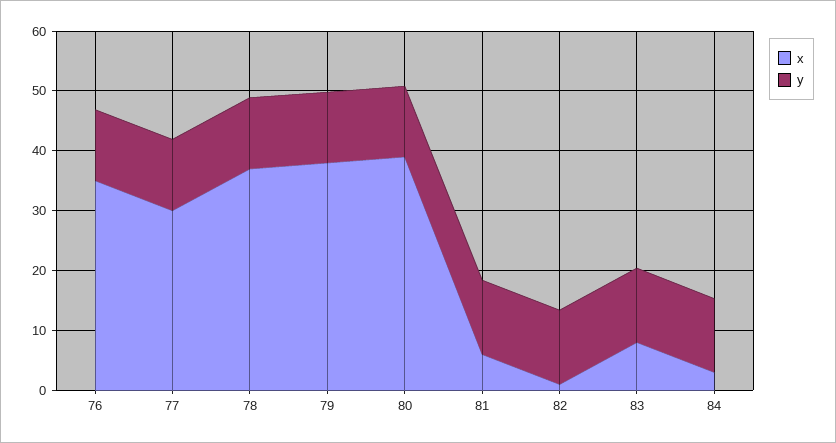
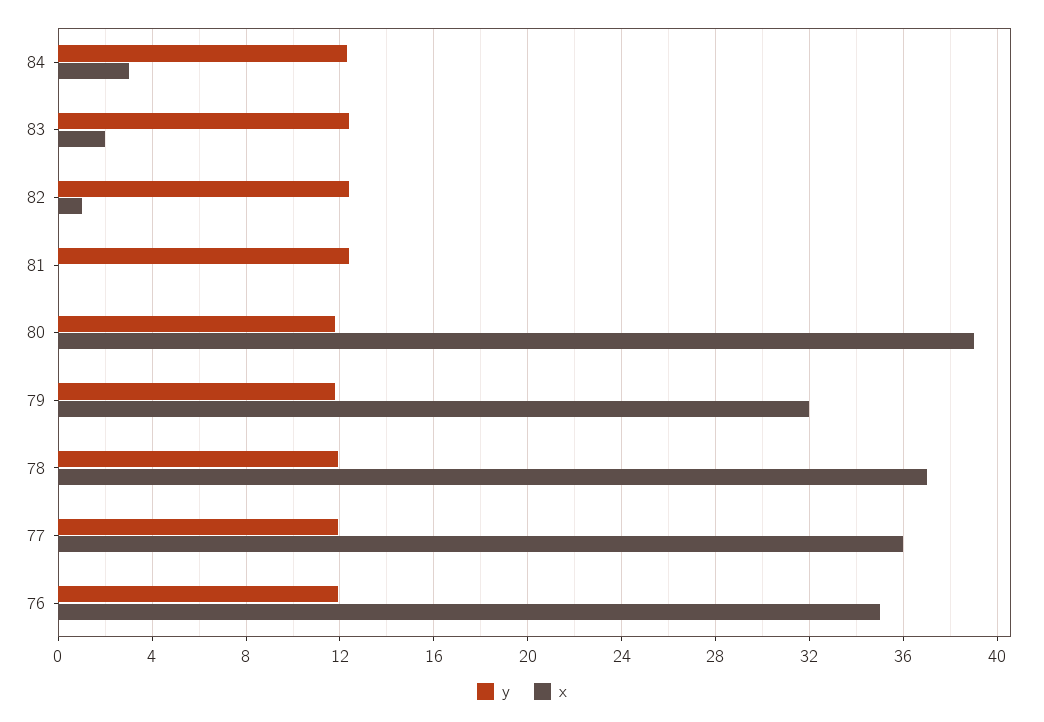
  {
    "x": {
      "76": 35,
-     "77": 30,
+     "77": 36,
      "78": 37,
-     "79": 38,
+     "79": 32,
      "80": 39,
-     "81": 6,
+     "81": 0,
      "82": 1,
-     "83": 8,
+     "83": 2,
      "84": 3
    },
    "y": {
      "76": 12,
      "77": 12,
      "78": 12,
      "79": 12,
      "80": 12,
      "81": 12.5,
      "82": 12.5,
      "83": 12.5,
      "84": 12.5
    }
  }

